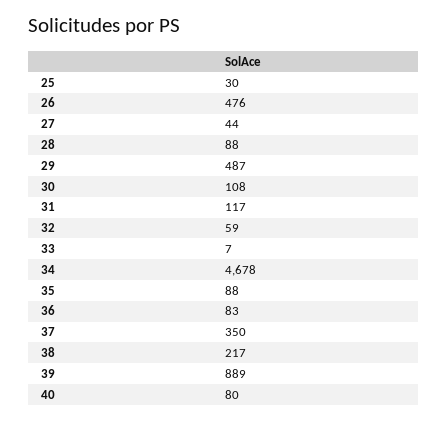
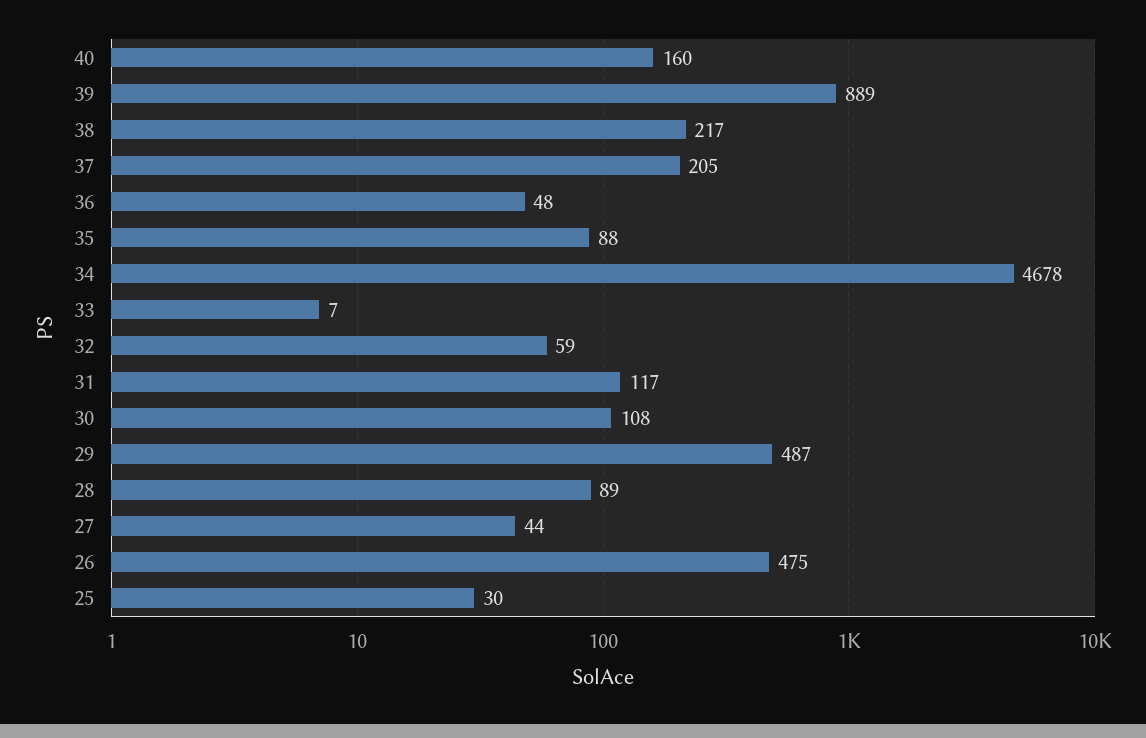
  {
    "25": 30,
-   "26": 476,
+   "26": 475,
    "27": 44,
-   "28": 88,
+   "28": 89,
    "29": 487,
    "30": 108,
    "31": 117,
    "32": 59,
    "33": 7,
    "34": 4678,
    "35": 88,
-   "36": 83,
+   "36": 48,
-   "37": 350,
+   "37": 205,
    "38": 217,
    "39": 889,
-   "40": 80
+   "40": 160
  }

